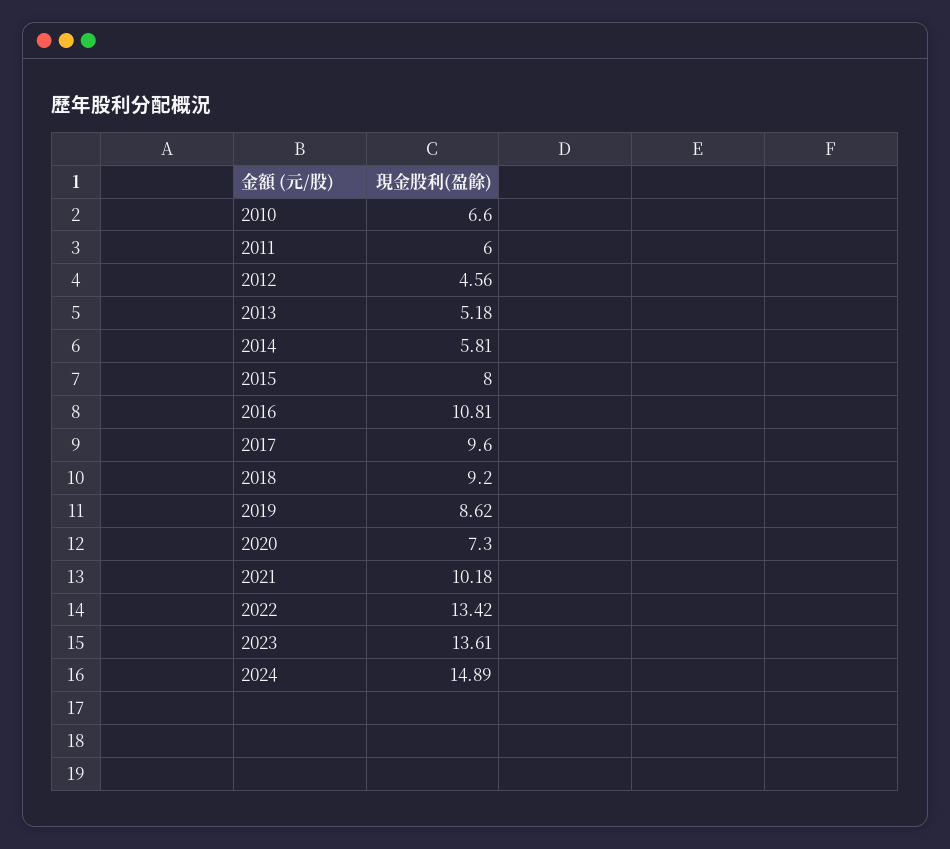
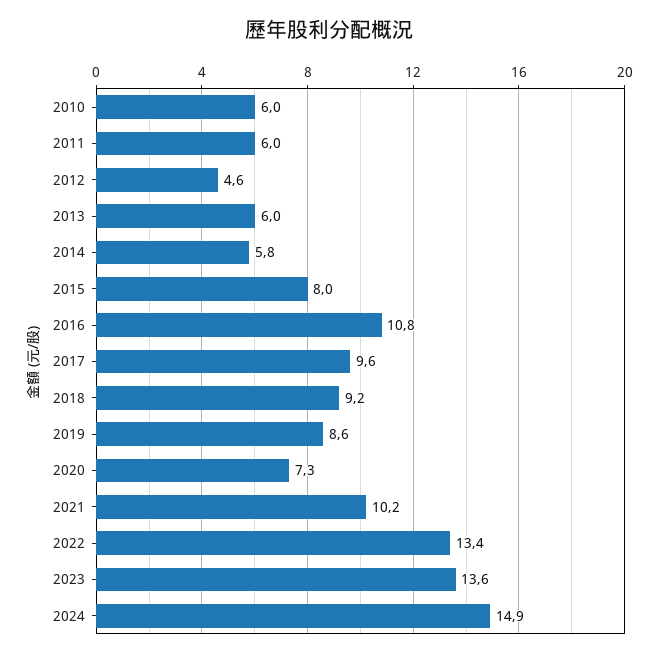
  {
-   "2010": 6.6,
+   "2010": 6,
    "2011": 6,
    "2012": 4.56,
-   "2013": 5.18,
+   "2013": 6,
    "2014": 5.81,
    "2015": 8,
    "2016": 10.81,
    "2017": 9.6,
    "2018": 9.2,
    "2019": 8.62,
    "2020": 7.3,
    "2021": 10.18,
    "2022": 13.42,
    "2023": 13.61,
    "2024": 14.89
  }

